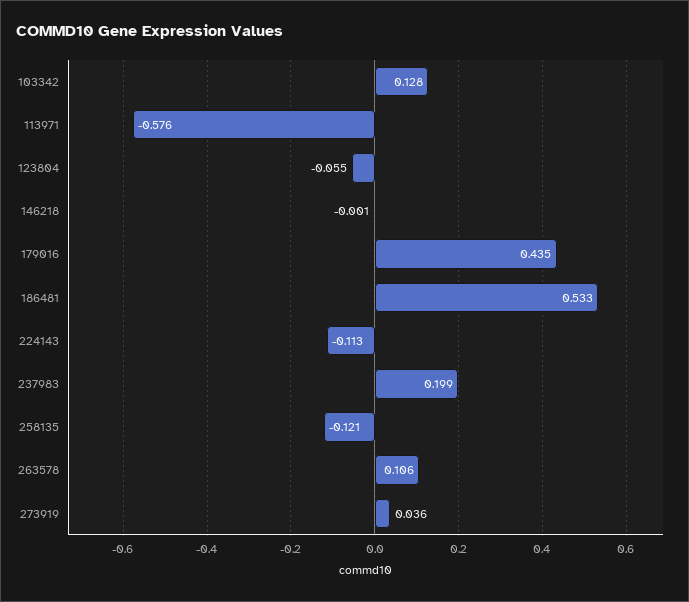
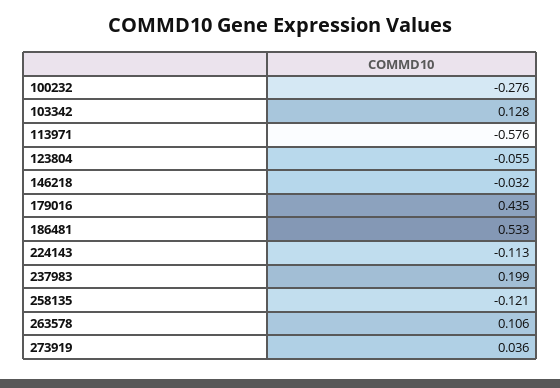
  {
    "103342": 0.128,
    "113971": -0.576,
    "123804": -0.055,
-   "146218": -0.001,
+   "146218": -0.032,
    "179016": 0.435,
    "186481": 0.533,
    "224143": -0.113,
    "237983": 0.199,
    "258135": -0.121,
    "263578": 0.106,
-   "273919": 0.036
+   "273919": 0.036,
+   "100232": -0.276
  }

